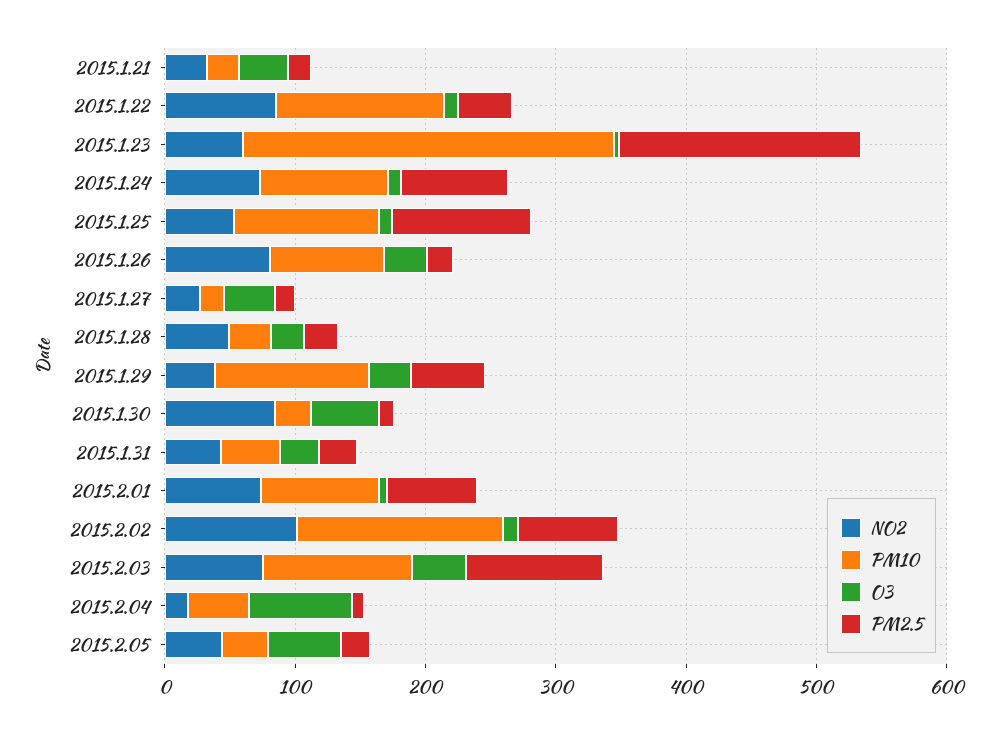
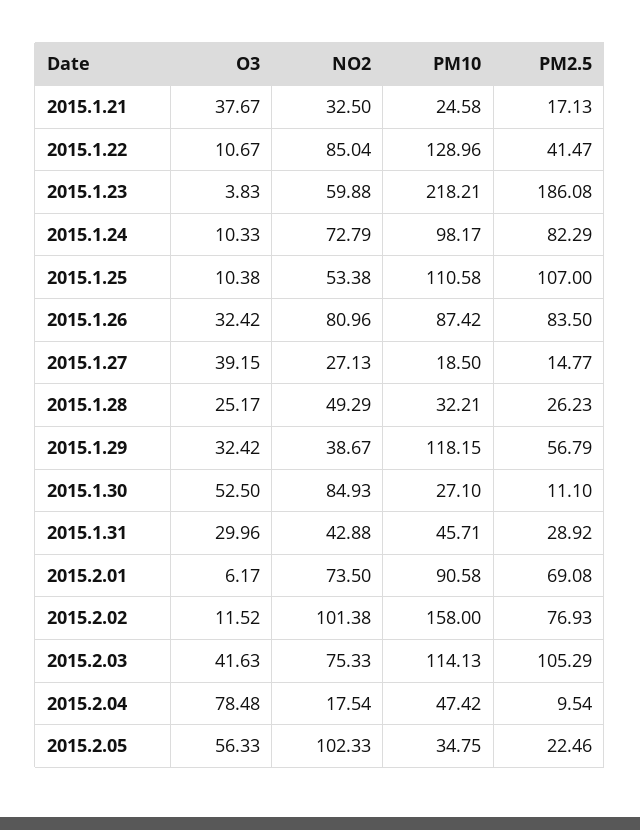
  {
    "NO2": {
      "2015.1.21": 32.5,
      "2015.1.22": 85.04,
      "2015.1.23": 59.88,
      "2015.1.24": 72.79,
      "2015.1.25": 53.38,
      "2015.1.26": 80.96,
      "2015.1.27": 27.13,
      "2015.1.28": 49.29,
      "2015.1.29": 38.67,
      "2015.1.30": 84.93,
      "2015.1.31": 42.88,
      "2015.2.01": 73.5,
      "2015.2.02": 101.38,
      "2015.2.03": 75.33,
      "2015.2.04": 17.54,
-     "2015.2.05": 40
+     "2015.2.05": 102.33
    },
    "PM10": {
      "2015.1.21": 24.58,
      "2015.1.22": 128.96,
-     "2015.1.23": 280,
+     "2015.1.23": 218.21,
      "2015.1.24": 98.17,
      "2015.1.25": 110.58,
      "2015.1.26": 87.42,
      "2015.1.27": 18.5,
      "2015.1.28": 32.21,
      "2015.1.29": 118.15,
      "2015.1.30": 27.1,
      "2015.1.31": 45.71,
      "2015.2.01": 90.58,
      "2015.2.02": 158,
      "2015.2.03": 114.13,
      "2015.2.04": 47.42,
      "2015.2.05": 34.75
    },
    "O3": {
      "2015.1.21": 37.67,
      "2015.1.22": 10.67,
      "2015.1.23": 3.83,
      "2015.1.24": 10.33,
      "2015.1.25": 10.38,
      "2015.1.26": 32.42,
      "2015.1.27": 39.15,
      "2015.1.28": 25.17,
      "2015.1.29": 32.42,
      "2015.1.30": 52.5,
      "2015.1.31": 29.96,
      "2015.2.01": 6.17,
      "2015.2.02": 11.52,
      "2015.2.03": 41.63,
      "2015.2.04": 78.48,
      "2015.2.05": 56.33
    },
    "PM2.5": {
      "2015.1.21": 17.13,
      "2015.1.22": 41.47,
      "2015.1.23": 186.08,
      "2015.1.24": 82.29,
      "2015.1.25": 107,
-     "2015.1.26": 20,
+     "2015.1.26": 83.5,
      "2015.1.27": 14.77,
      "2015.1.28": 26.23,
      "2015.1.29": 56.79,
      "2015.1.30": 11.1,
      "2015.1.31": 28.92,
      "2015.2.01": 69.08,
      "2015.2.02": 76.93,
      "2015.2.03": 105.29,
      "2015.2.04": 9.54,
      "2015.2.05": 22.46
    }
  }

